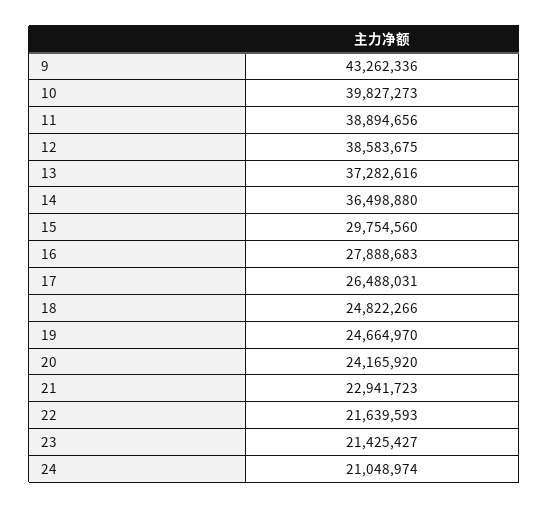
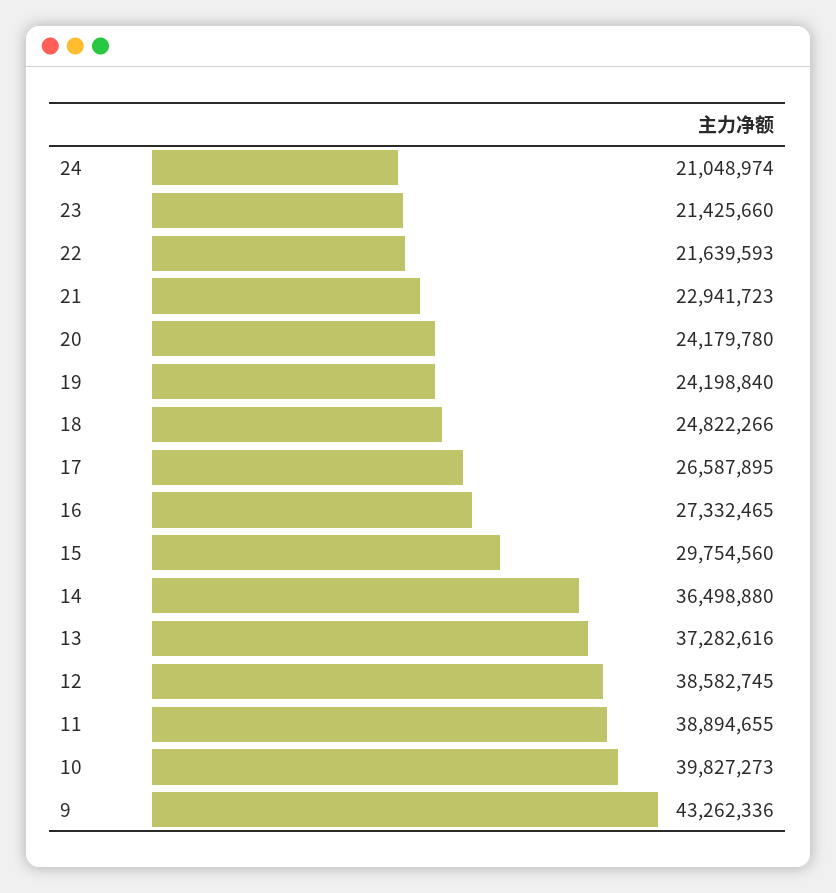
  {
    "9": 43262336,
    "10": 39827273,
-   "11": 38894656,
+   "11": 38894655,
-   "12": 38583675,
+   "12": 38582745,
    "13": 37282616,
    "14": 36498880,
    "15": 29754560,
-   "16": 27888683,
+   "16": 27332465,
-   "17": 26488031,
+   "17": 26587895,
    "18": 24822266,
-   "19": 24664970,
+   "19": 24198840,
-   "20": 24165920,
+   "20": 24179780,
    "21": 22941723,
    "22": 21639593,
-   "23": 21425427,
+   "23": 21425660,
    "24": 21048974
  }

